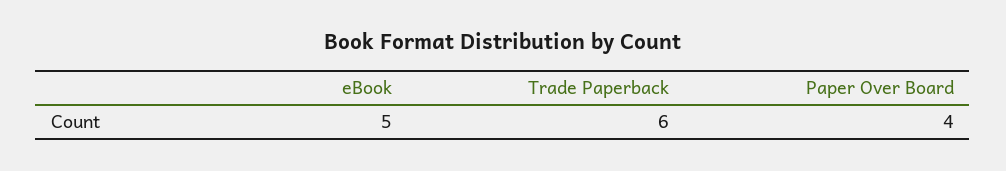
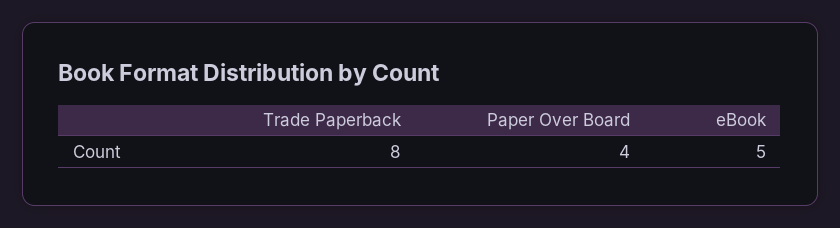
  {
    "eBook": 5,
-   "Trade Paperback": 6,
+   "Trade Paperback": 8,
    "Paper Over Board": 4
  }

